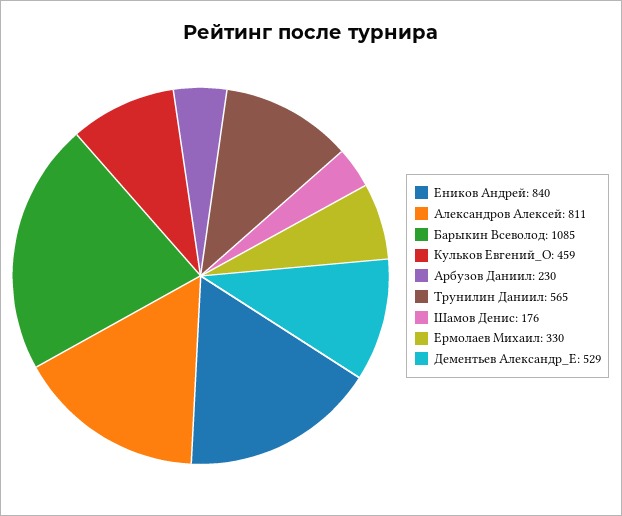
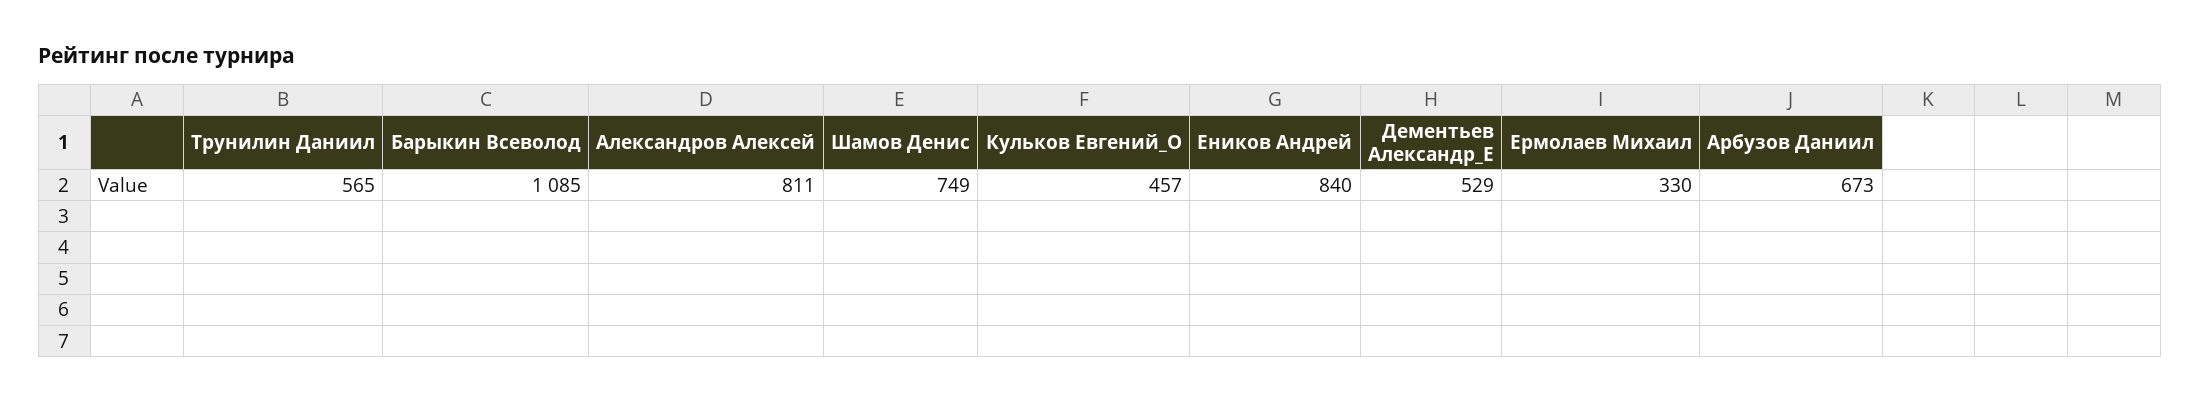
  {
    "Еников Андрей": 840,
    "Александров Алексей": 811,
    "Барыкин Всеволод": 1085,
-   "Кульков Евгений_О": 459,
+   "Кульков Евгений_О": 457,
-   "Арбузов Даниил": 230,
+   "Арбузов Даниил": 673,
    "Трунилин Даниил": 565,
-   "Шамов Денис": 176,
+   "Шамов Денис": 749,
    "Ермолаев Михаил": 330,
    "Дементьев Александр_Е": 529
  }

